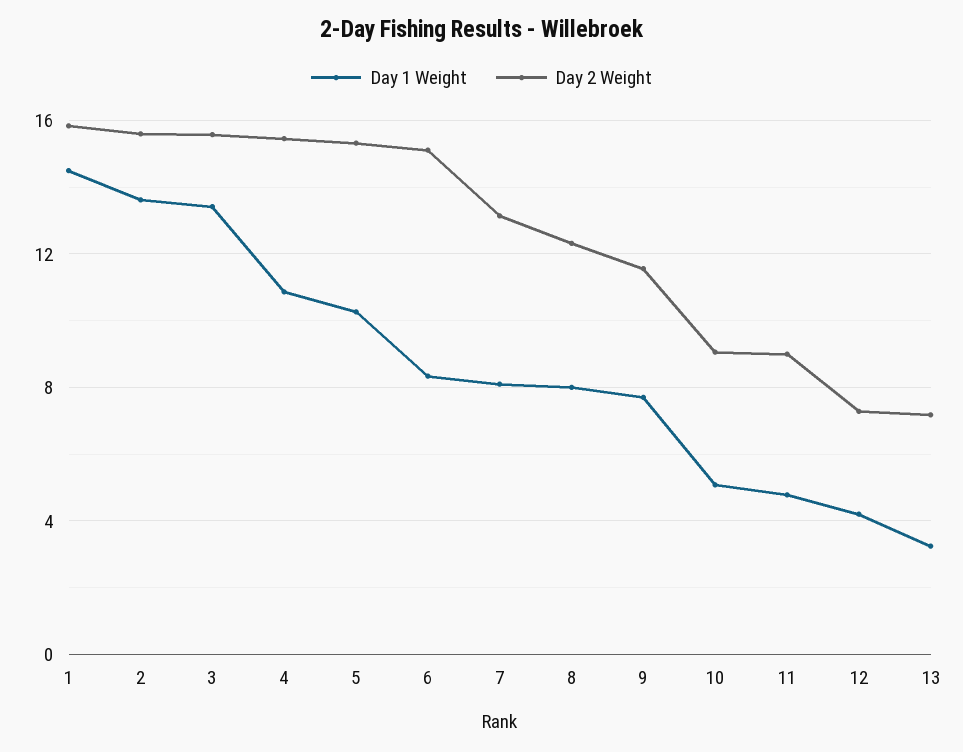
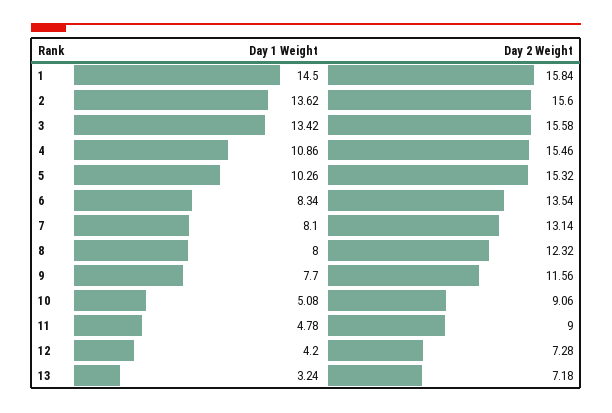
  {
    "Day 1 Weight": {
      "1": 14.5,
      "2": 13.62,
      "3": 13.42,
      "4": 10.86,
      "5": 10.26,
      "6": 8.34,
      "7": 8.1,
      "8": 8,
      "9": 7.7,
      "10": 5.08,
      "11": 4.78,
      "12": 4.2,
      "13": 3.24
    },
    "Day 2 Weight": {
      "1": 15.84,
      "2": 15.6,
      "3": 15.58,
      "4": 15.46,
      "5": 15.32,
-     "6": 15,
+     "6": 13.54,
      "7": 13.14,
      "8": 12.32,
      "9": 11.56,
      "10": 9.06,
      "11": 9,
      "12": 7.28,
      "13": 7.18
    }
  }

